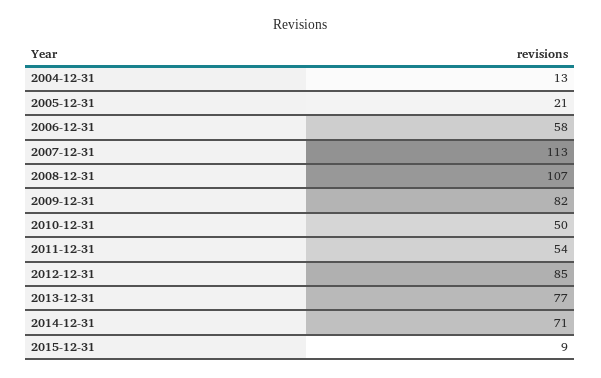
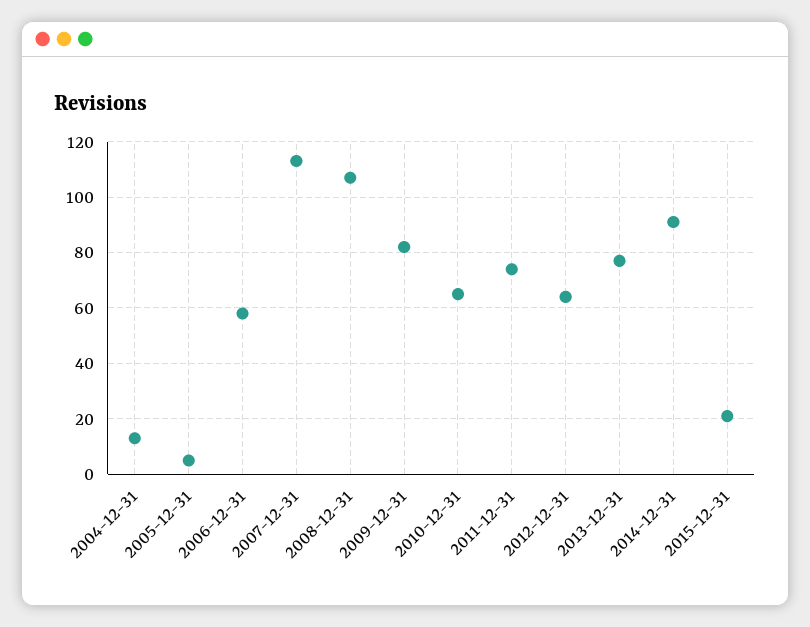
  {
    "2004-12-31": 13,
-   "2005-12-31": 21,
+   "2005-12-31": 5,
    "2006-12-31": 58,
    "2007-12-31": 113,
    "2008-12-31": 107,
    "2009-12-31": 82,
-   "2010-12-31": 50,
+   "2010-12-31": 65,
-   "2011-12-31": 54,
+   "2011-12-31": 75,
-   "2012-12-31": 85,
+   "2012-12-31": 65,
    "2013-12-31": 77,
-   "2014-12-31": 71,
+   "2014-12-31": 90,
-   "2015-12-31": 9
+   "2015-12-31": 20
  }

